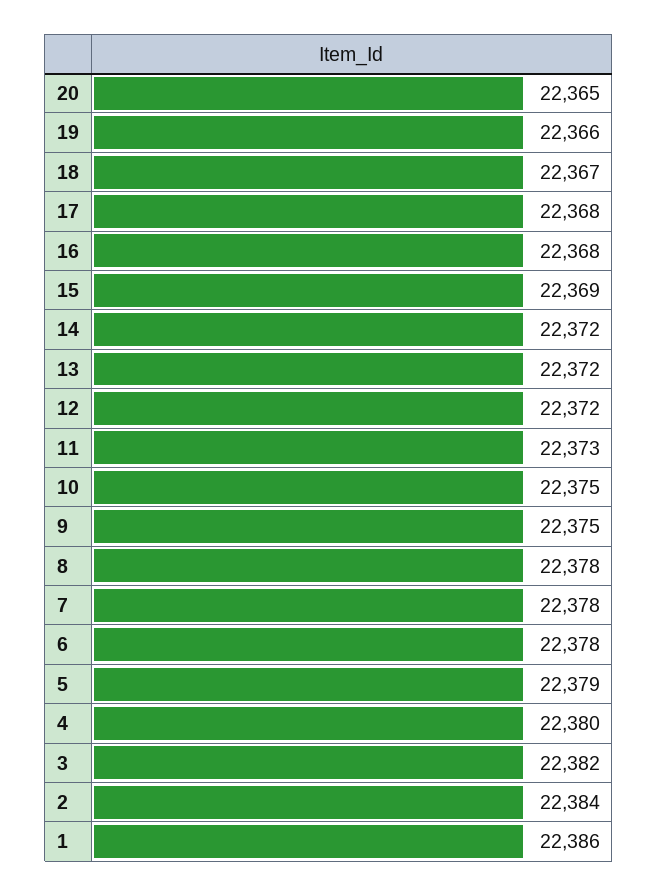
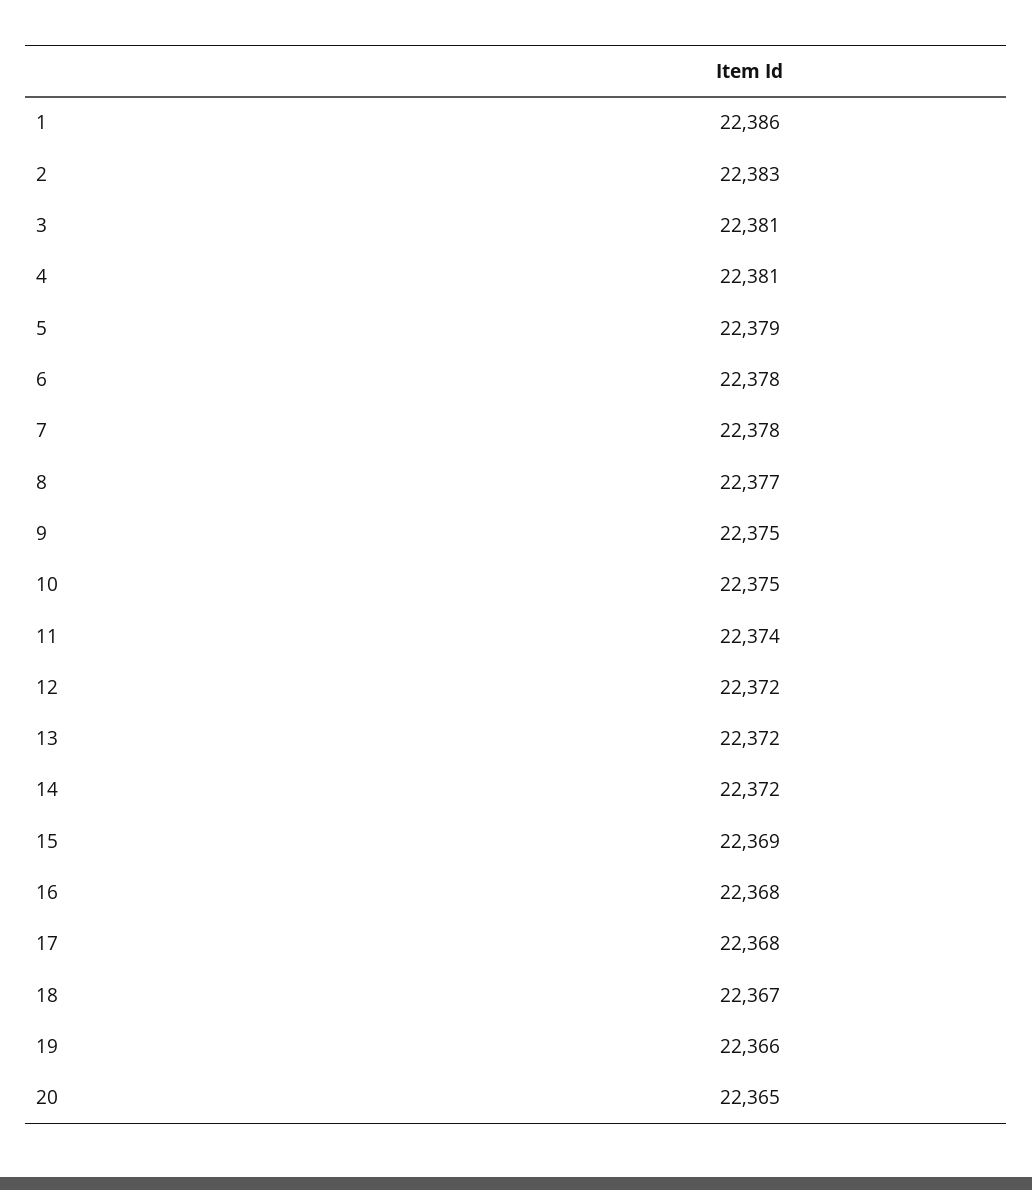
  {
    "20": 22365,
    "19": 22366,
    "18": 22367,
    "17": 22368,
    "16": 22368,
    "15": 22369,
    "14": 22372,
    "13": 22372,
    "12": 22372,
-   "11": 22373,
+   "11": 22374,
    "10": 22375,
    "9": 22375,
-   "8": 22378,
+   "8": 22377,
    "7": 22378,
    "6": 22378,
    "5": 22379,
-   "4": 22380,
+   "4": 22381,
-   "3": 22382,
+   "3": 22381,
-   "2": 22384,
+   "2": 22383,
    "1": 22386
  }

